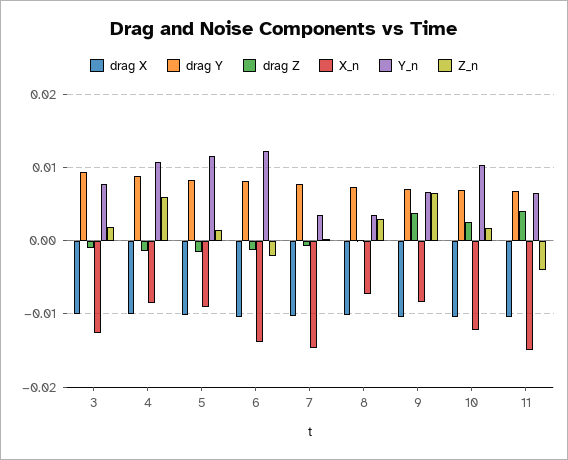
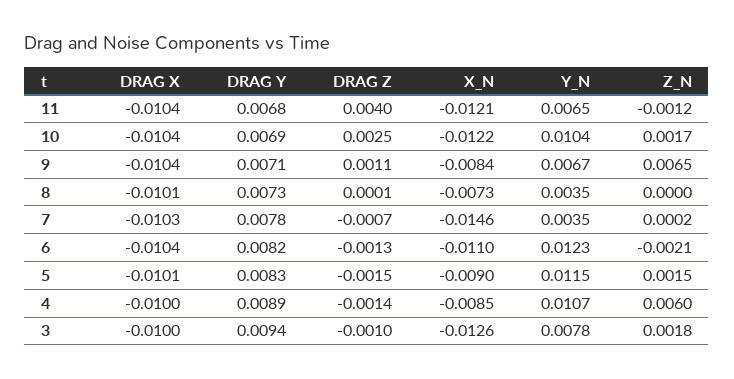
  {
    "drag X": {
      "3": -0.01,
      "4": -0.01,
      "5": -0.0101,
      "6": -0.0104,
      "7": -0.0103,
      "8": -0.0101,
      "9": -0.0104,
      "10": -0.0104,
      "11": -0.0104
    },
    "drag Y": {
      "3": 0.0094,
      "4": 0.0089,
      "5": 0.0083,
      "6": 0.0082,
      "7": 0.0078,
      "8": 0.0073,
      "9": 0.0071,
      "10": 0.0069,
      "11": 0.0068
    },
    "drag Z": {
      "3": -0.001,
      "4": -0.0014,
      "5": -0.0015,
      "6": -0.0013,
      "7": -0.0007,
      "8": 0.0001,
-     "9": 0.004,
+     "9": 0.0011,
      "10": 0.0025,
      "11": 0.004
    },
    "X_n": {
      "3": -0.0126,
      "4": -0.0085,
      "5": -0.009,
-     "6": -0.014,
+     "6": -0.011,
      "7": -0.0146,
      "8": -0.0073,
      "9": -0.0084,
      "10": -0.0122,
-     "11": -0.015
+     "11": -0.0121
    },
    "Y_n": {
      "3": 0.0078,
      "4": 0.0107,
      "5": 0.0115,
      "6": 0.0123,
      "7": 0.0035,
      "8": 0.0035,
      "9": 0.0067,
      "10": 0.0104,
      "11": 0.0065
    },
    "Z_n": {
      "3": 0.0018,
      "4": 0.006,
      "5": 0.0015,
      "6": -0.0021,
      "7": 0.0002,
-     "8": 0.003,
+     "8": 0,
      "9": 0.0065,
      "10": 0.0017,
-     "11": -0.004
+     "11": -0.0012
    }
  }

